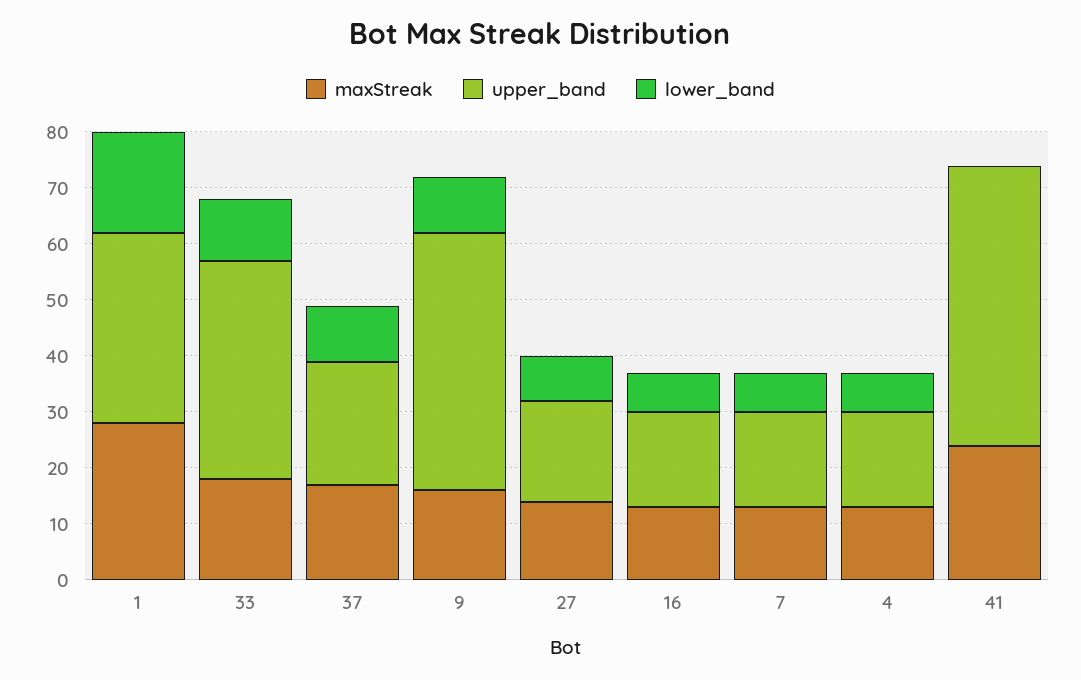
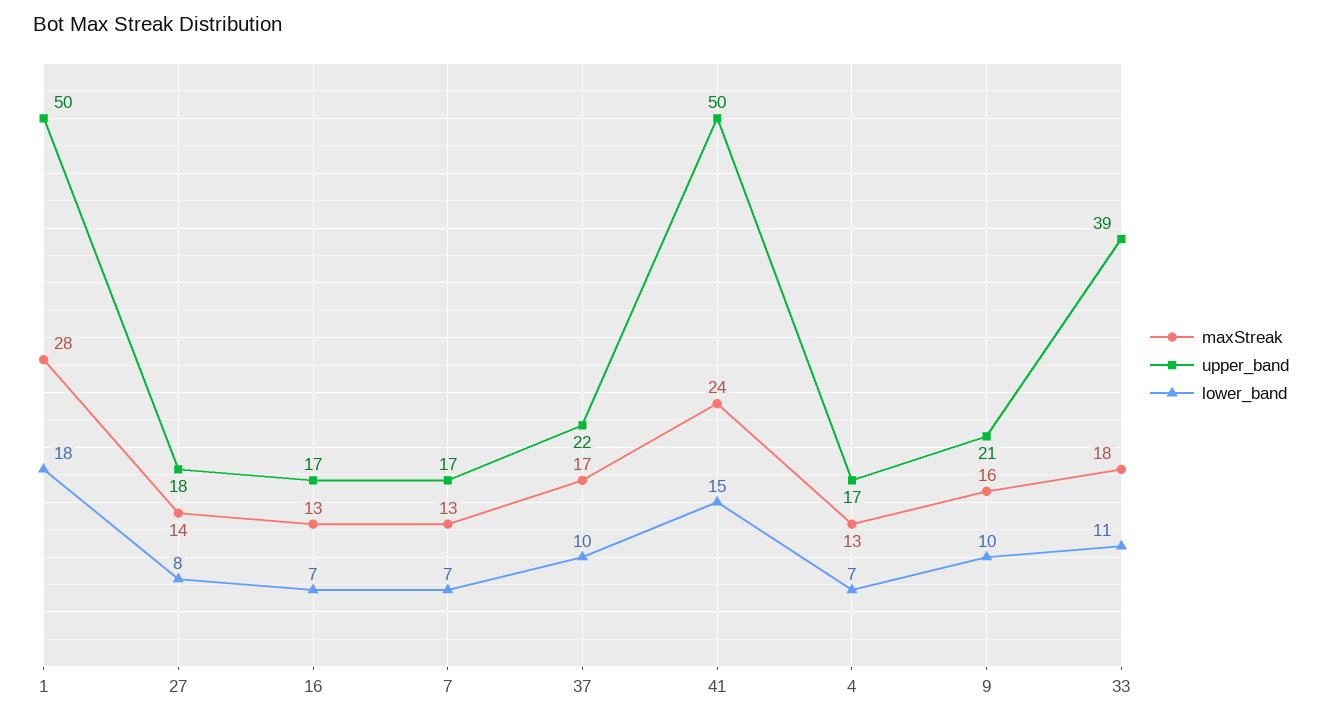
  {
    "maxStreak": {
      "1": 28,
      "33": 18,
      "37": 17,
      "9": 16,
      "27": 14,
      "16": 13,
      "7": 13,
      "4": 13,
      "41": 24
    },
    "upper_band": {
-     "1": 35,
+     "1": 50,
      "33": 39,
      "37": 22,
-     "9": 45,
+     "9": 21,
      "27": 18,
      "16": 17,
      "7": 17,
      "4": 17,
      "41": 50
    },
    "lower_band": {
      "1": 18,
      "33": 11,
      "37": 10,
      "9": 10,
      "27": 8,
      "16": 7,
      "7": 7,
      "4": 7,
-     "41": 0
+     "41": 15
    }
  }

